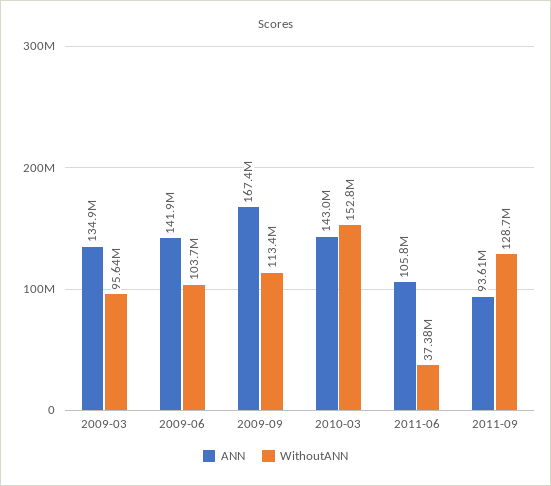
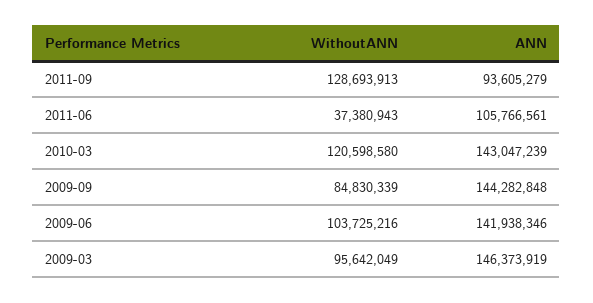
  {
    "ANN": {
-     "2009-03": 134900000,
+     "2009-03": 146373919,
      "2009-06": 141938346,
-     "2009-09": 167400000,
+     "2009-09": 144282848,
      "2010-03": 143047239,
      "2011-06": 105766561,
      "2011-09": 93605279
    },
    "WithoutANN": {
      "2009-03": 95642049,
      "2009-06": 103725216,
-     "2009-09": 113400000,
+     "2009-09": 84830339,
-     "2010-03": 152800000,
+     "2010-03": 120598580,
      "2011-06": 37380943,
      "2011-09": 128693913
    }
  }

